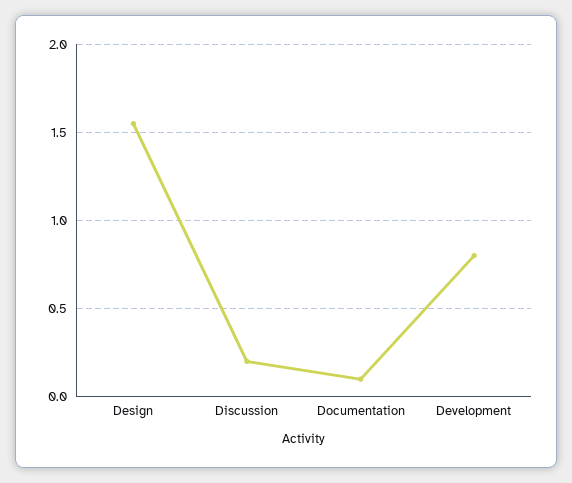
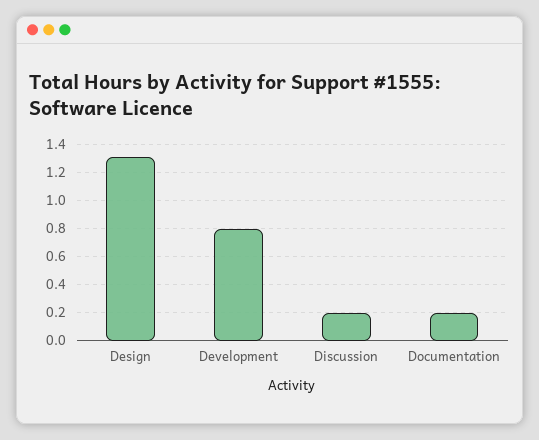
  {
-   "Design": 1.55,
+   "Design": 1.3,
    "Discussion": 0.2,
-   "Documentation": 0.1,
+   "Documentation": 0.2,
    "Development": 0.8
  }

